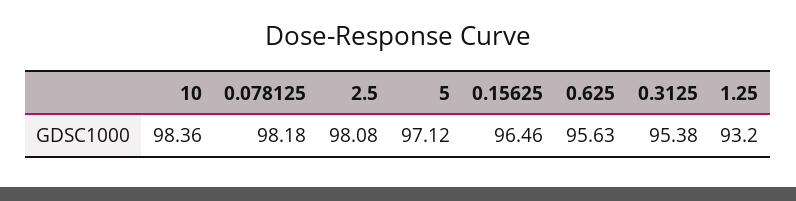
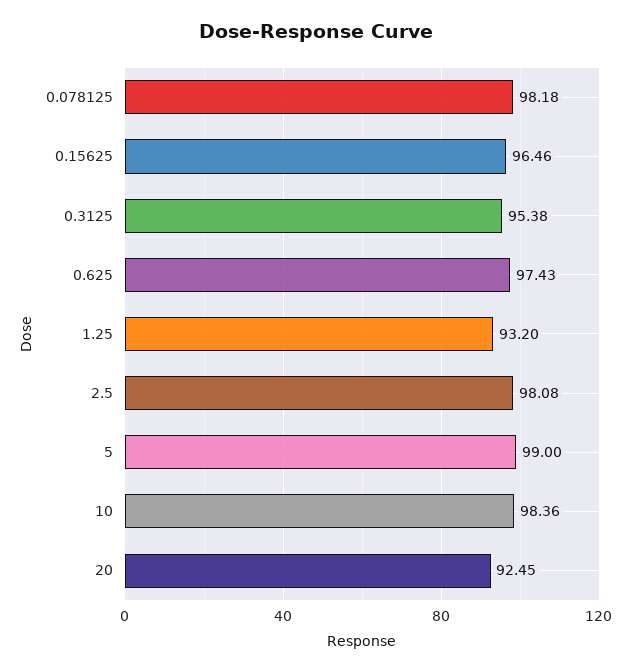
  {
    "10": 98.36,
    "0.078125": 98.18,
    "2.5": 98.08,
-   "5": 97.12,
+   "5": 99,
    "0.15625": 96.46,
-   "0.625": 95.63,
+   "0.625": 97.43,
    "0.3125": 95.38,
-   "1.25": 93.2
+   "1.25": 93.2,
+   "20": 92.45
  }

